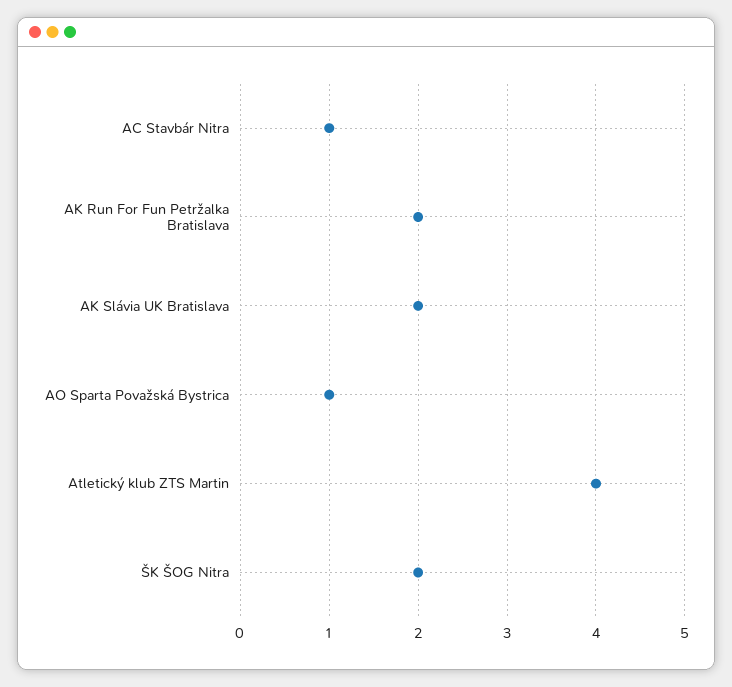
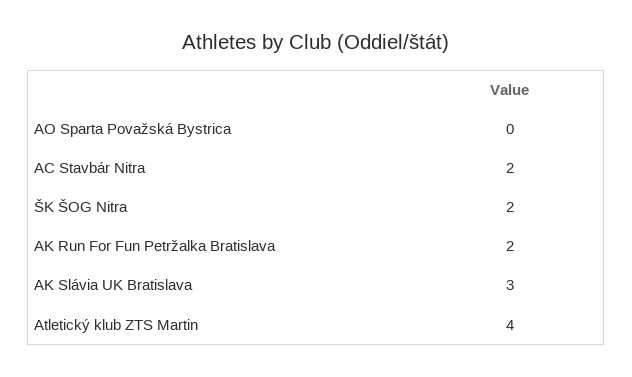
  {
-   "AC Stavbár Nitra": 1,
+   "AC Stavbár Nitra": 2,
    "AK Run For Fun Petržalka Bratislava": 2,
-   "AK Slávia UK Bratislava": 2,
+   "AK Slávia UK Bratislava": 3,
-   "AO Sparta Považská Bystrica": 1,
+   "AO Sparta Považská Bystrica": 0,
    "Atletický klub ZTS Martin": 4,
    "ŠK ŠOG Nitra": 2
  }

